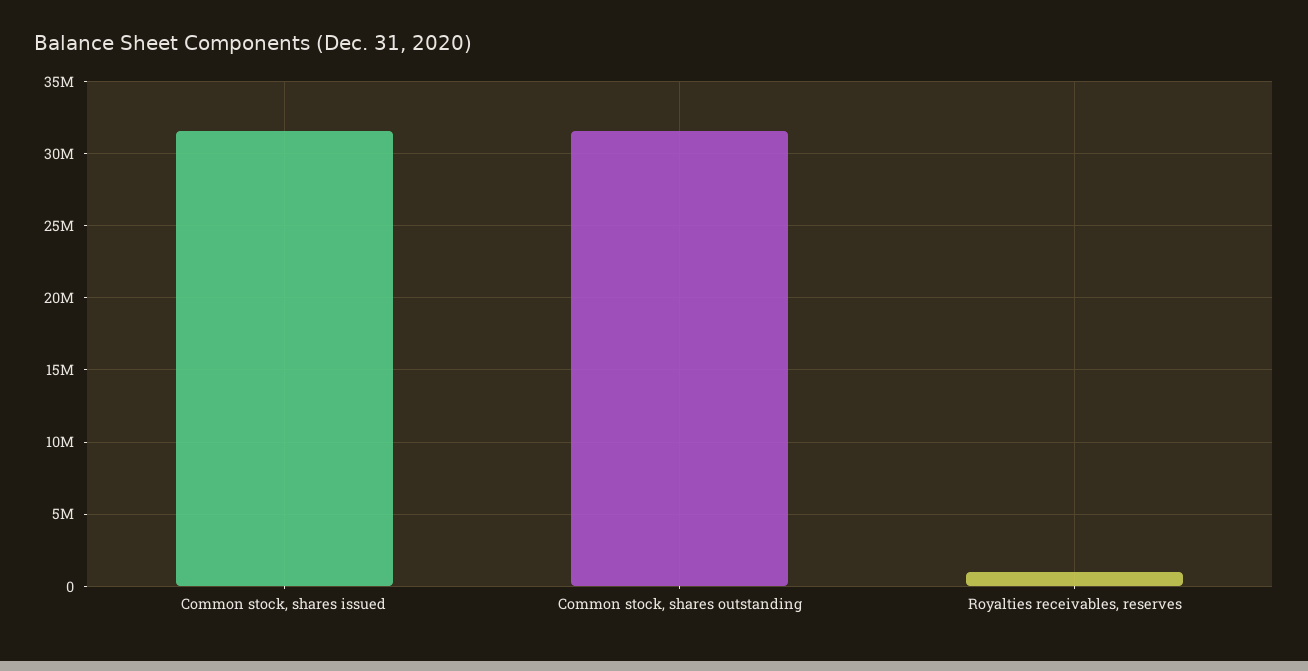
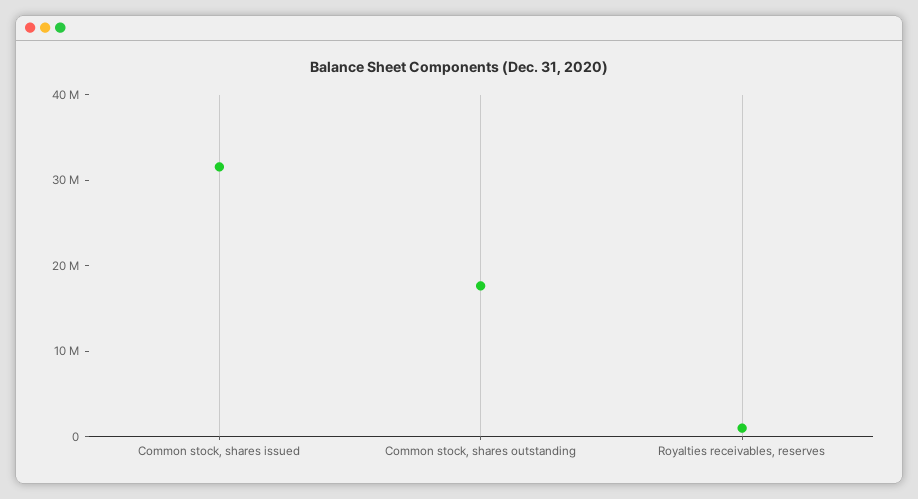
  {
    "Common stock, shares issued": 31500000,
-   "Common stock, shares outstanding": 31500000,
+   "Common stock, shares outstanding": 18000000,
    "Royalties receivables, reserves": 1000000
  }

